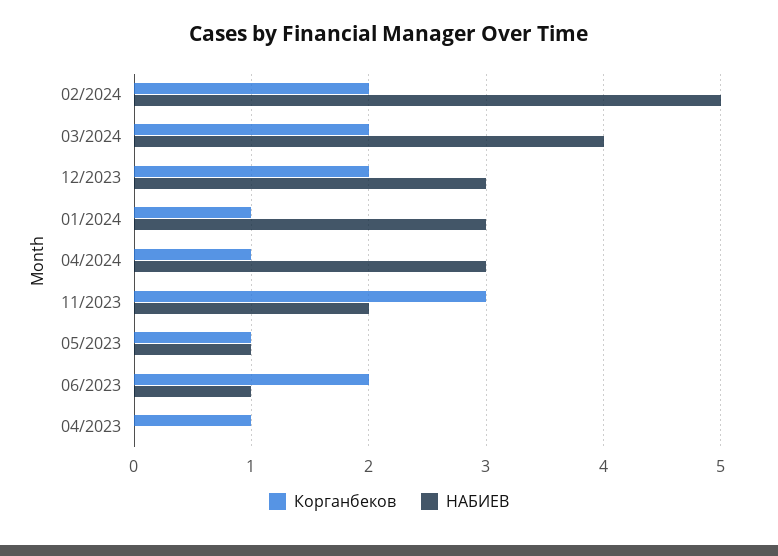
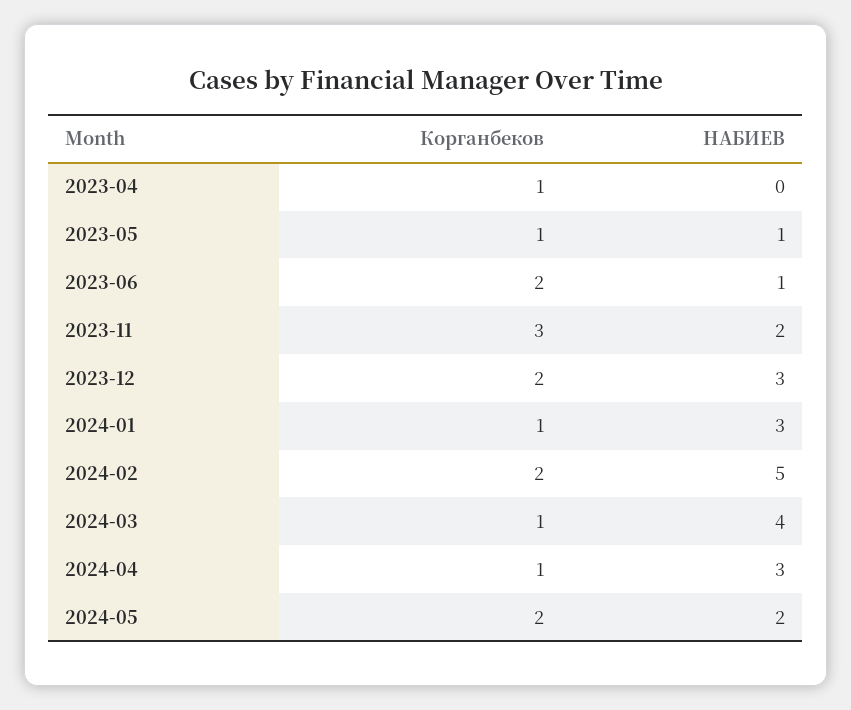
  {
    "Корганбеков": {
      "02/2024": 2,
-     "03/2024": 2,
+     "03/2024": 1,
      "12/2023": 2,
      "01/2024": 1,
      "04/2024": 1,
      "11/2023": 3,
      "05/2023": 1,
      "06/2023": 2,
-     "04/2023": 1
+     "04/2023": 1,
+     "2024-05": 2
    },
    "НАБИЕВ": {
      "02/2024": 5,
      "03/2024": 4,
      "12/2023": 3,
      "01/2024": 3,
      "04/2024": 3,
      "11/2023": 2,
      "05/2023": 1,
      "06/2023": 1,
-     "04/2023": 0
+     "04/2023": 0,
+     "2024-05": 2
    }
  }

